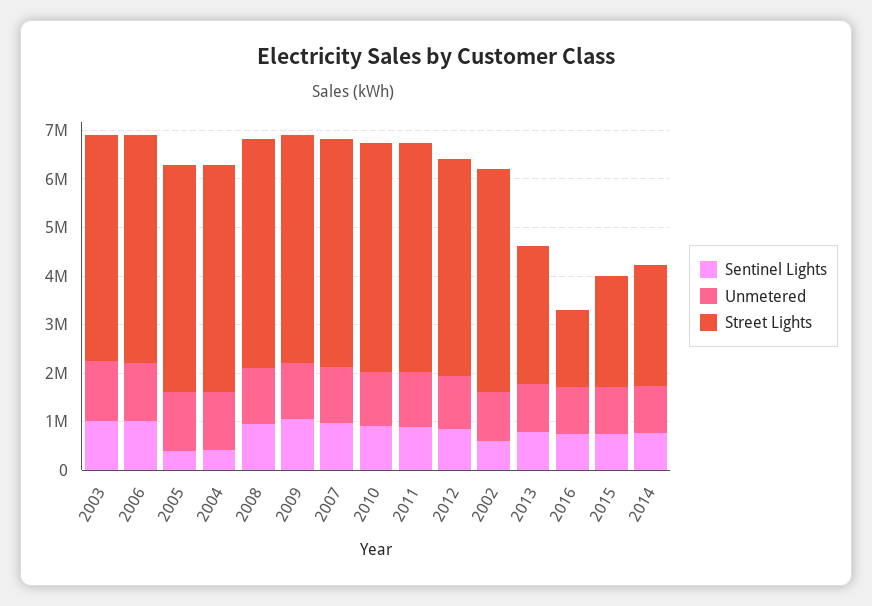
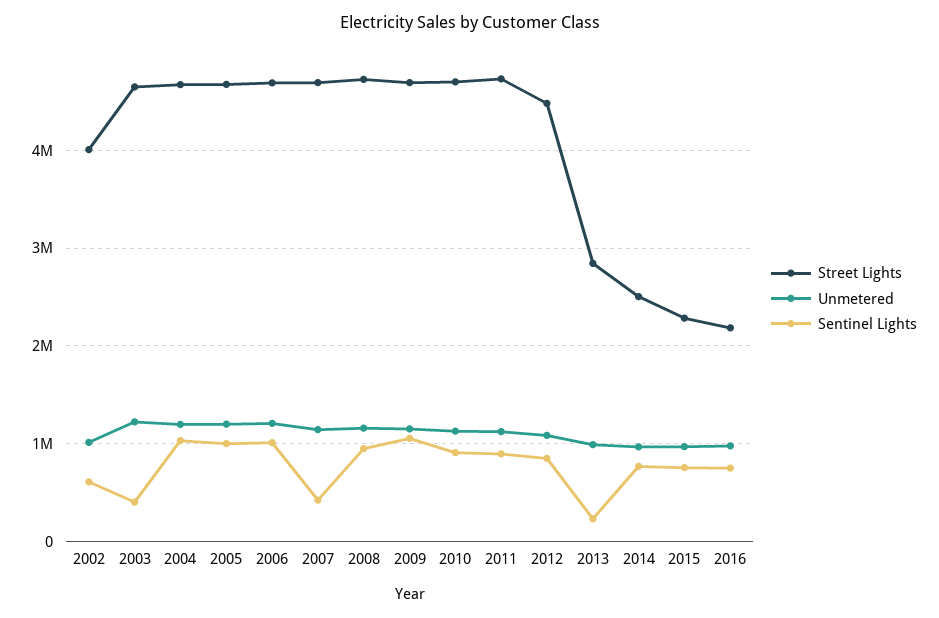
  {
    "Sentinel Lights": {
-     "2003": 1000000,
+     "2003": 400000,
      "2006": 1000000,
-     "2005": 400000,
+     "2005": 1000000,
-     "2004": 400000,
+     "2004": 1000000,
      "2008": 900000,
      "2009": 1100000,
-     "2007": 1000000,
+     "2007": 400000,
      "2010": 900000,
      "2011": 900000,
      "2012": 800000,
      "2002": 600000,
-     "2013": 800000,
+     "2013": 200000,
      "2016": 700000,
      "2015": 800000,
      "2014": 800000
    },
    "Unmetered": {
      "2003": 1200000,
      "2006": 1200000,
      "2005": 1200000,
      "2004": 1200000,
      "2008": 1200000,
      "2009": 1200000,
      "2007": 1100000,
      "2010": 1100000,
      "2011": 1100000,
      "2012": 1100000,
      "2002": 1000000,
      "2013": 1000000,
      "2016": 1000000,
      "2015": 1000000,
      "2014": 1000000
    },
    "Street Lights": {
      "2003": 4600000,
      "2006": 4700000,
      "2005": 4700000,
      "2004": 4700000,
      "2008": 4700000,
      "2009": 4700000,
      "2007": 4700000,
      "2010": 4700000,
      "2011": 4700000,
      "2012": 4500000,
-     "2002": 4600000,
+     "2002": 4000000,
      "2013": 2800000,
-     "2016": 1600000,
+     "2016": 2200000,
      "2015": 2300000,
      "2014": 2500000
    }
  }

